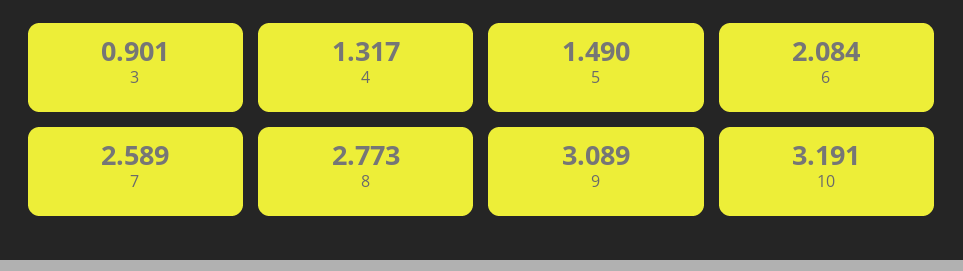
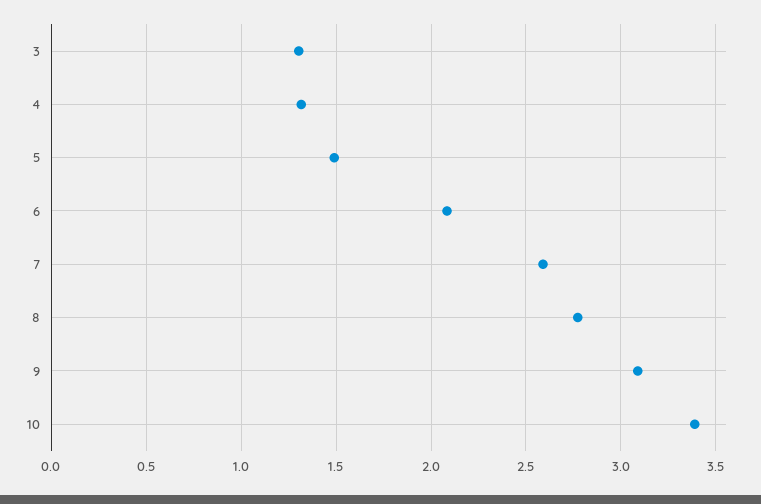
  {
-   "3": 0.901,
+   "3": 1.3,
    "4": 1.317,
    "5": 1.49,
    "6": 2.084,
    "7": 2.589,
    "8": 2.773,
    "9": 3.089,
-   "10": 3.191
+   "10": 3.4
  }

